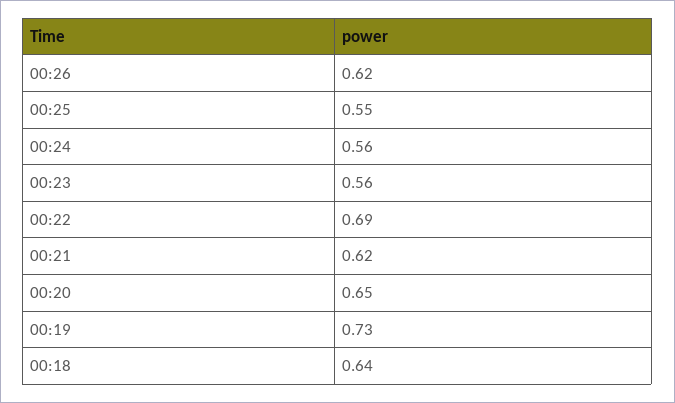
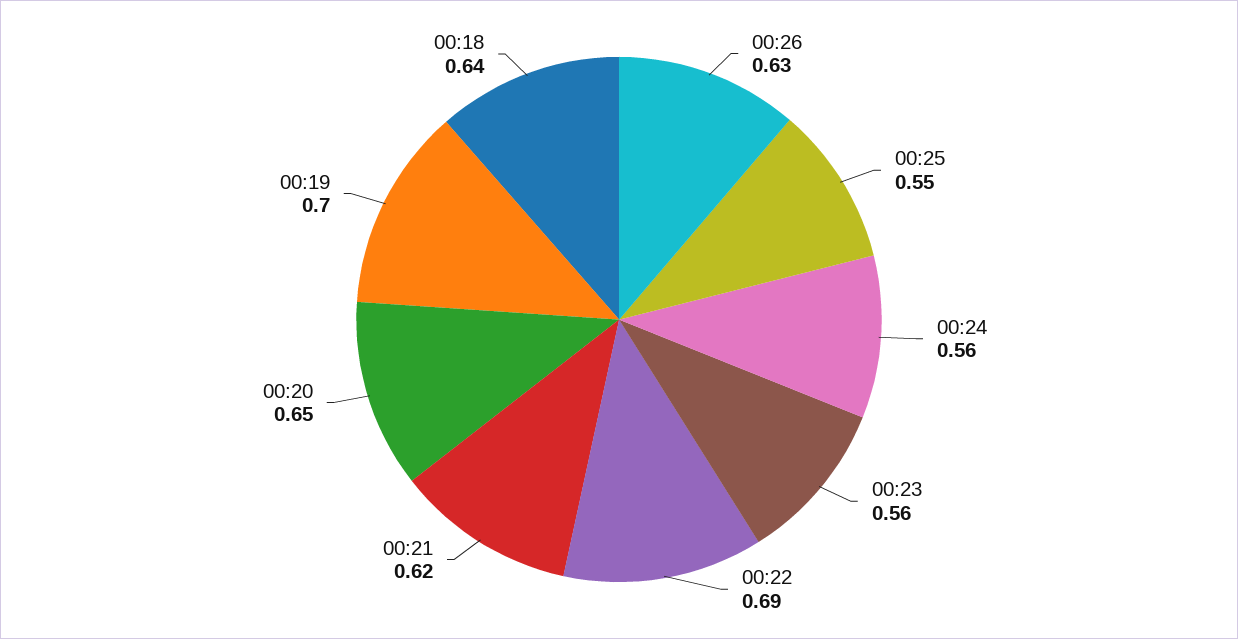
  {
-   "00:26": 0.62,
+   "00:26": 0.63,
    "00:25": 0.55,
    "00:24": 0.56,
    "00:23": 0.56,
    "00:22": 0.69,
    "00:21": 0.62,
    "00:20": 0.65,
-   "00:19": 0.73,
+   "00:19": 0.7,
    "00:18": 0.64
  }

